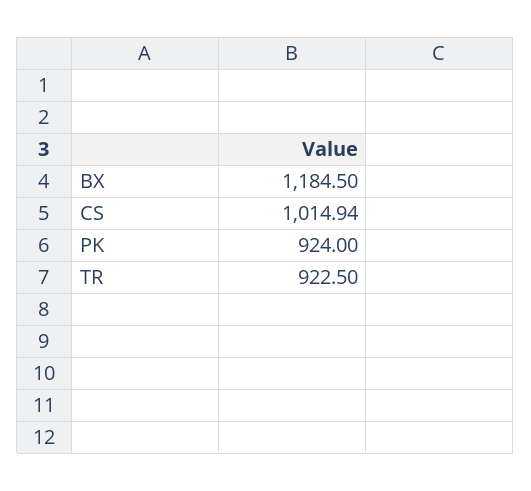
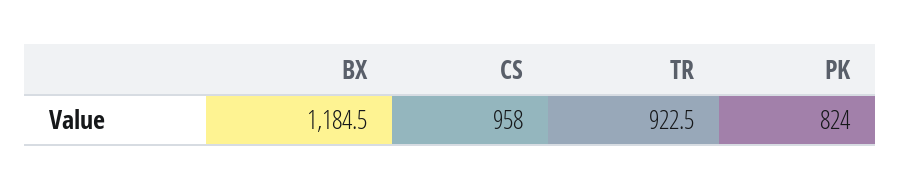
  {
    "BX": 1184.5,
-   "CS": 1014.94,
+   "CS": 958,
-   "PK": 924,
+   "PK": 824,
    "TR": 922.5
  }

